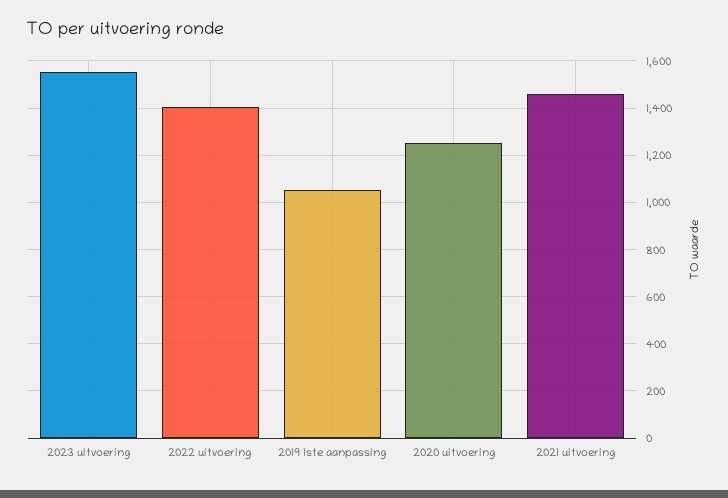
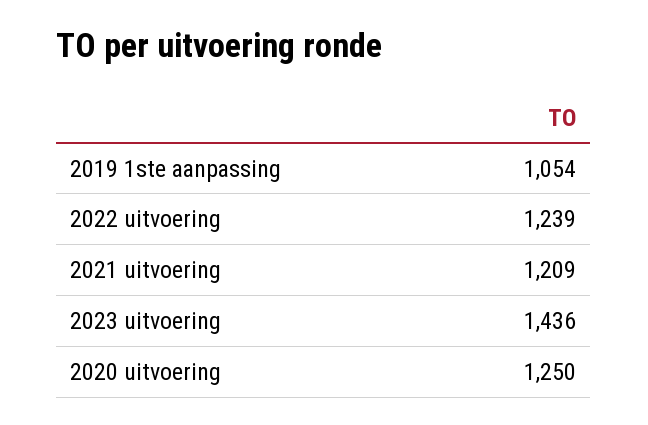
  {
-   "2023 uitvoering": 1550,
+   "2023 uitvoering": 1436,
-   "2022 uitvoering": 1400,
+   "2022 uitvoering": 1239,
    "2019 1ste aanpassing": 1054,
    "2020 uitvoering": 1250,
-   "2021 uitvoering": 1450
+   "2021 uitvoering": 1209
  }

